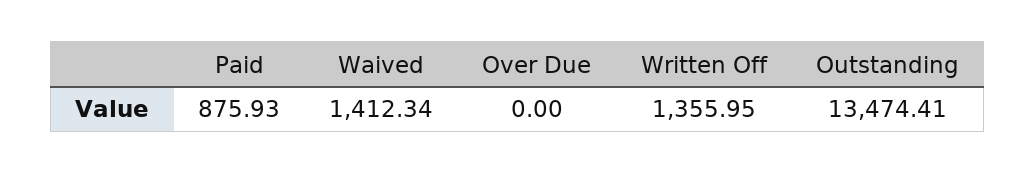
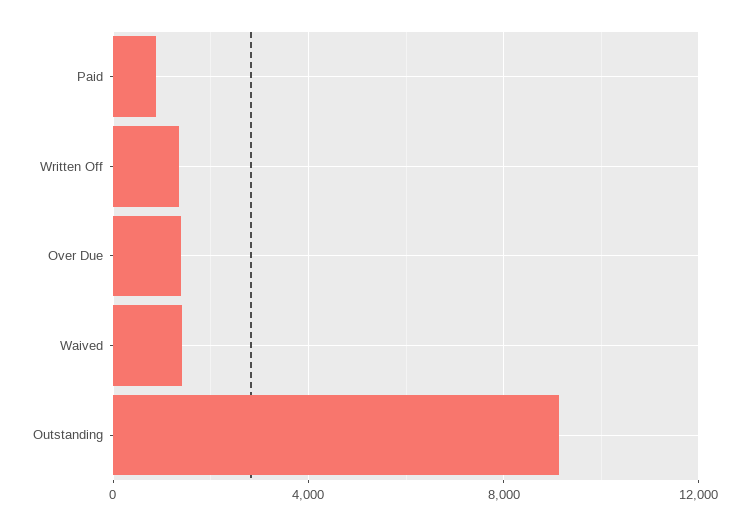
  {
    "Paid": 875.93,
    "Waived": 1412.34,
-   "Over Due": 0,
+   "Over Due": 1500,
    "Written Off": 1355.95,
-   "Outstanding": 13474.41
+   "Outstanding": 9000
  }

